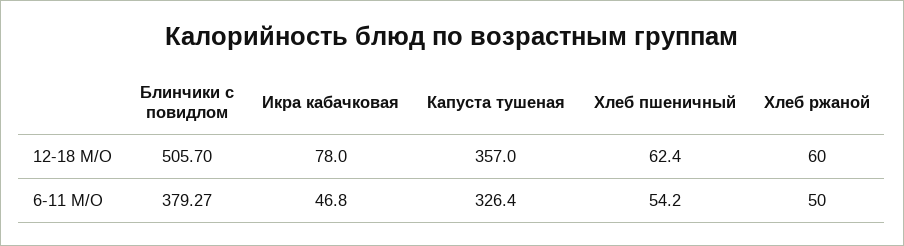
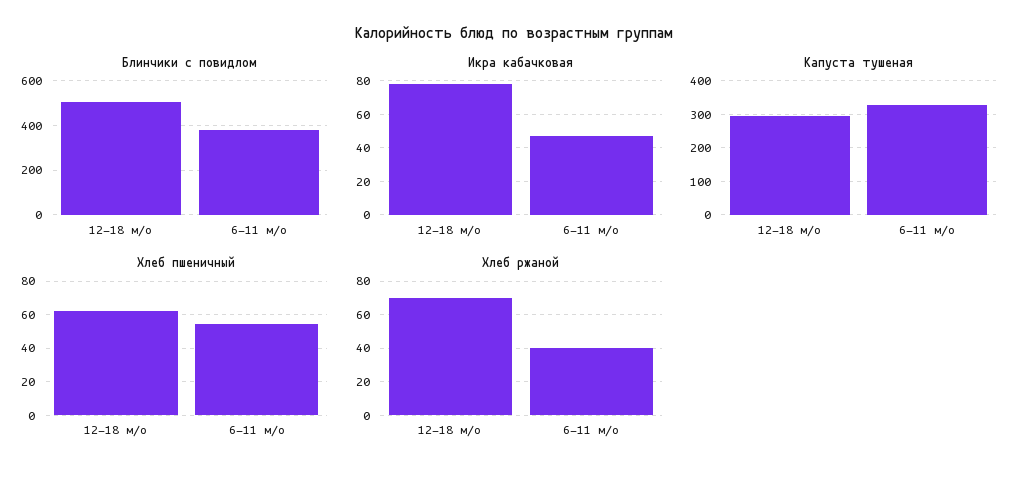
  {
    "Блинчики с повидлом": {
      "12-18 М/О": 505.7,
      "6-11 М/О": 379.27
    },
    "Икра кабачковая": {
      "12-18 М/О": 78,
      "6-11 М/О": 46.8
    },
    "Капуста тушеная": {
-     "12-18 М/О": 357,
+     "12-18 М/О": 300,
      "6-11 М/О": 326.4
    },
    "Хлеб пшеничный": {
      "12-18 М/О": 62.4,
      "6-11 М/О": 54.2
    },
    "Хлеб ржаной": {
-     "12-18 М/О": 60,
+     "12-18 М/О": 70,
-     "6-11 М/О": 50
+     "6-11 М/О": 40
    }
  }

